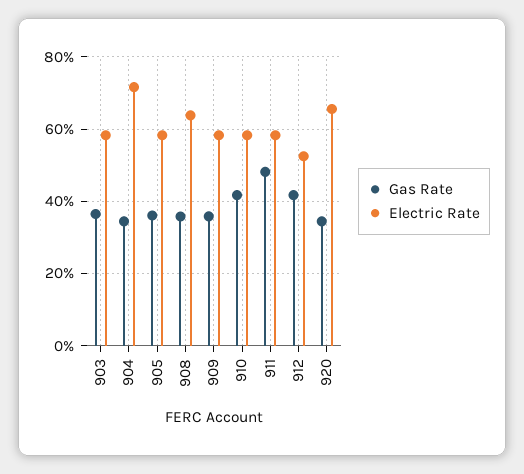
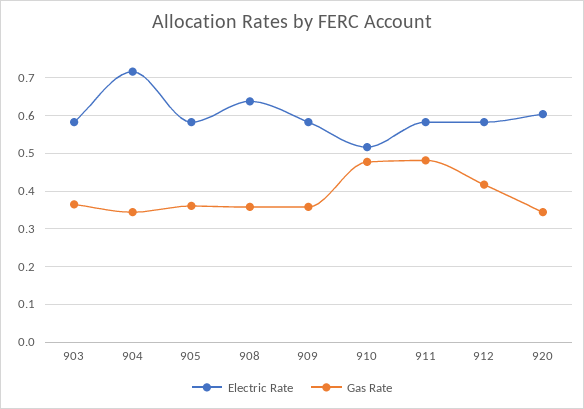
  {
    "Gas Rate": {
      "903": 0.36,
      "904": 0.34,
      "905": 0.36,
      "908": 0.36,
      "909": 0.36,
-     "910": 0.42,
+     "910": 0.48,
      "911": 0.48,
      "912": 0.42,
      "920": 0.34
    },
    "Electric Rate": {
      "903": 0.58,
      "904": 0.72,
      "905": 0.58,
      "908": 0.64,
      "909": 0.58,
-     "910": 0.58,
+     "910": 0.52,
      "911": 0.58,
-     "912": 0.52,
+     "912": 0.58,
-     "920": 0.66
+     "920": 0.6
    }
  }

